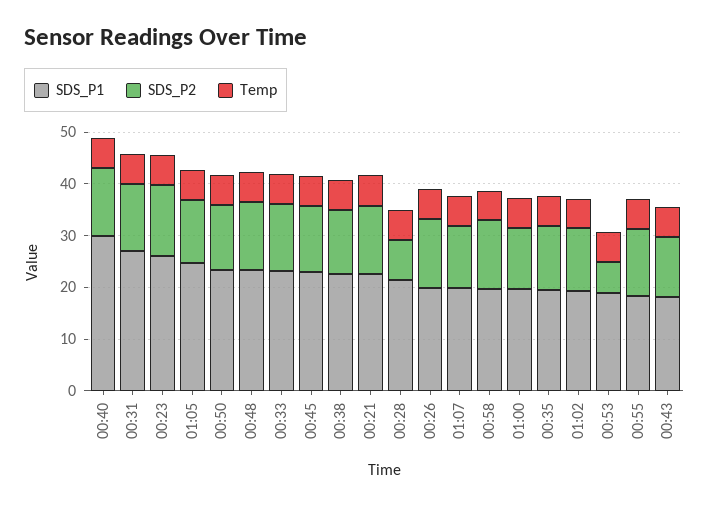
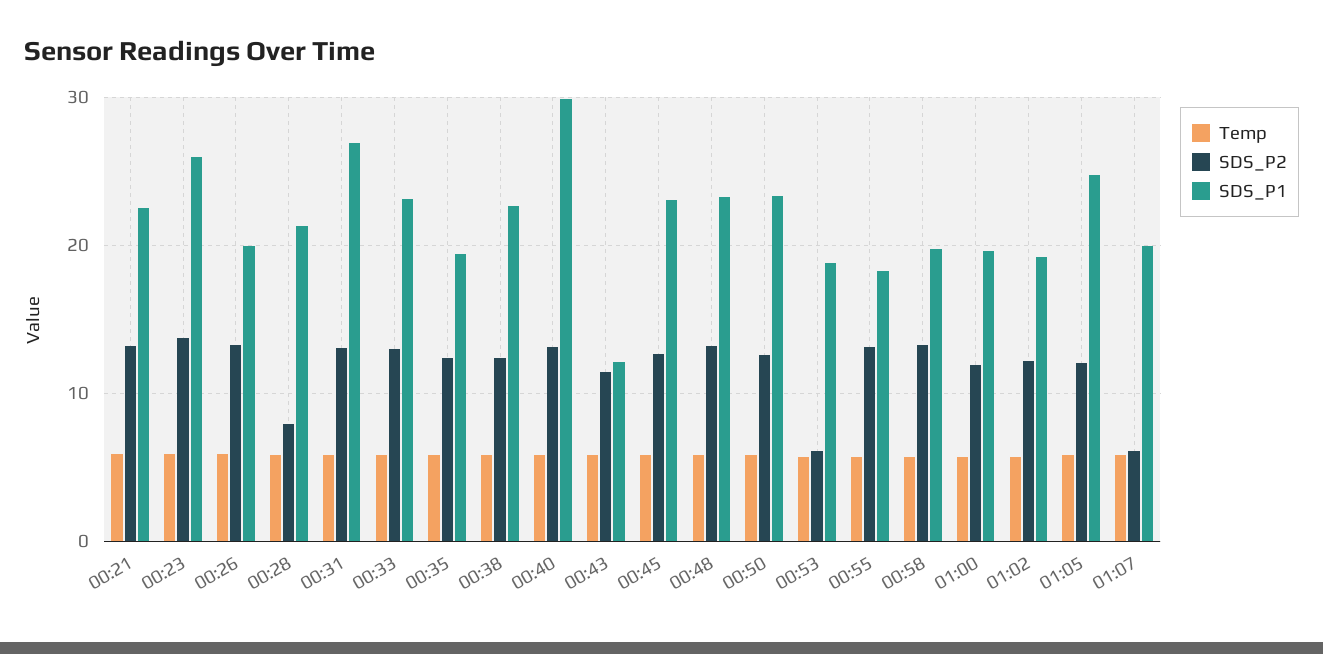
  {
    "SDS_P1": {
      "00:40": 30,
      "00:31": 27,
      "00:23": 26,
      "01:05": 25,
      "00:50": 23,
      "00:48": 23,
      "00:33": 23,
      "00:45": 23,
      "00:38": 23,
      "00:21": 23,
      "00:28": 21,
      "00:26": 20,
      "01:07": 20,
      "00:58": 20,
      "01:00": 20,
      "00:35": 19,
      "01:02": 19,
      "00:53": 19,
      "00:55": 18,
-     "00:43": 18
+     "00:43": 12
    },
    "SDS_P2": {
      "00:40": 13,
      "00:31": 13,
      "00:23": 14,
      "01:05": 12,
      "00:50": 13,
      "00:48": 13,
      "00:33": 13,
      "00:45": 13,
      "00:38": 12,
      "00:21": 13,
      "00:28": 8,
      "00:26": 13,
-     "01:07": 12,
+     "01:07": 6,
      "00:58": 13,
      "01:00": 12,
      "00:35": 12,
      "01:02": 12,
      "00:53": 6,
      "00:55": 13,
      "00:43": 11
    },
    "Temp": {
      "00:40": 6,
      "00:31": 6,
      "00:23": 6,
      "01:05": 6,
      "00:50": 6,
      "00:48": 6,
      "00:33": 6,
      "00:45": 6,
      "00:38": 6,
      "00:21": 6,
      "00:28": 6,
      "00:26": 6,
      "01:07": 6,
      "00:58": 6,
      "01:00": 6,
      "00:35": 6,
      "01:02": 6,
      "00:53": 6,
      "00:55": 6,
      "00:43": 6
    }
  }

